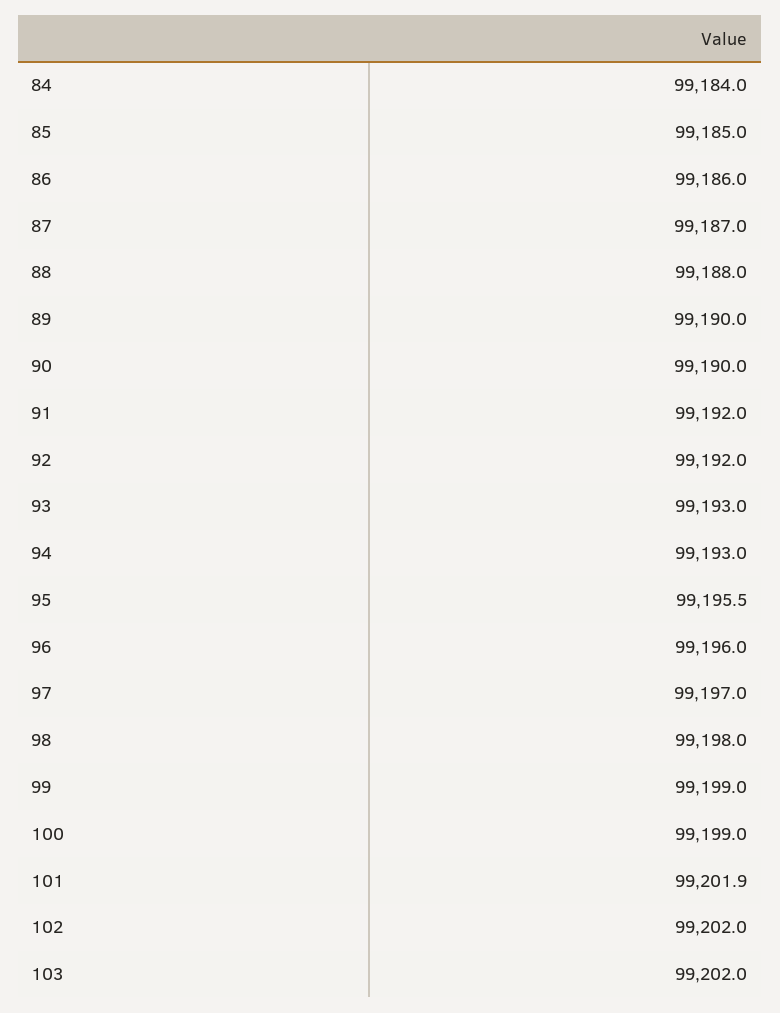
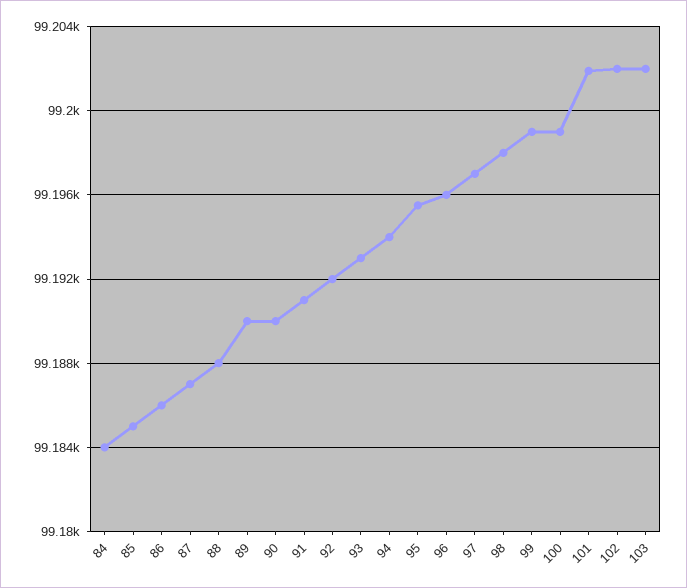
  {
    "84": 99184,
    "85": 99185,
    "86": 99186,
    "87": 99187,
    "88": 99188,
    "89": 99190,
    "90": 99190,
-   "91": 99192,
+   "91": 99191,
    "92": 99192,
    "93": 99193,
-   "94": 99193,
+   "94": 99194,
    "95": 99195.5,
    "96": 99196,
    "97": 99197,
    "98": 99198,
    "99": 99199,
    "100": 99199,
    "101": 99201.9,
    "102": 99202,
    "103": 99202
  }

